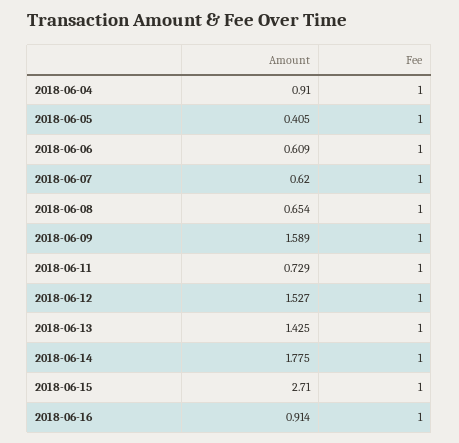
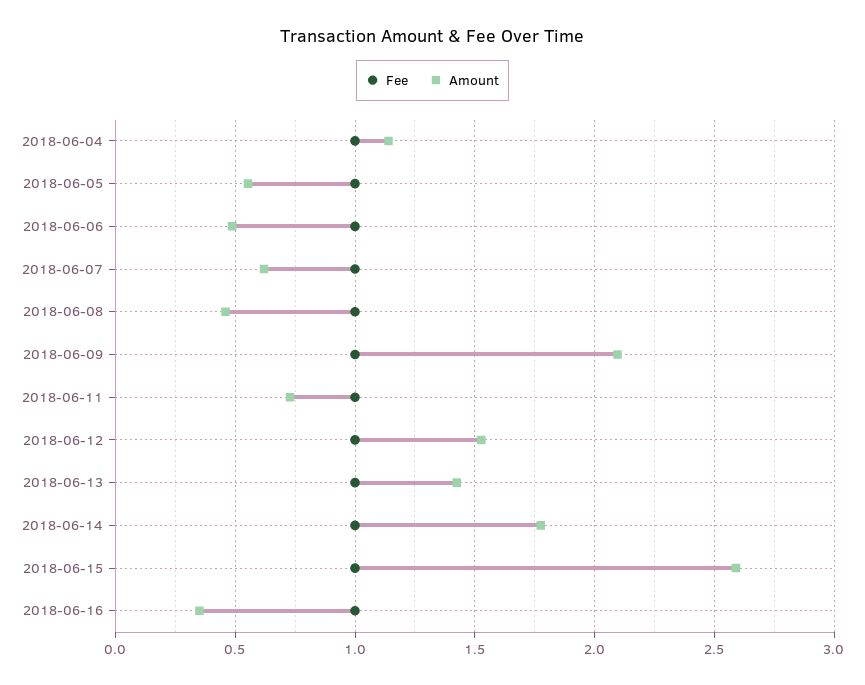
  {
    "Amount": {
-     "2018-06-04": 0.91,
+     "2018-06-04": 1.15,
-     "2018-06-05": 0.405,
+     "2018-06-05": 0.55,
-     "2018-06-06": 0.609,
+     "2018-06-06": 0.5,
      "2018-06-07": 0.62,
-     "2018-06-08": 0.654,
+     "2018-06-08": 0.45,
-     "2018-06-09": 1.589,
+     "2018-06-09": 2.1,
      "2018-06-11": 0.729,
      "2018-06-12": 1.527,
      "2018-06-13": 1.425,
      "2018-06-14": 1.775,
-     "2018-06-15": 2.71,
+     "2018-06-15": 2.6,
-     "2018-06-16": 0.914
+     "2018-06-16": 0.35
    },
    "Fee": {
      "2018-06-04": 1,
      "2018-06-05": 1,
      "2018-06-06": 1,
      "2018-06-07": 1,
      "2018-06-08": 1,
      "2018-06-09": 1,
      "2018-06-11": 1,
      "2018-06-12": 1,
      "2018-06-13": 1,
      "2018-06-14": 1,
      "2018-06-15": 1,
      "2018-06-16": 1
    }
  }

